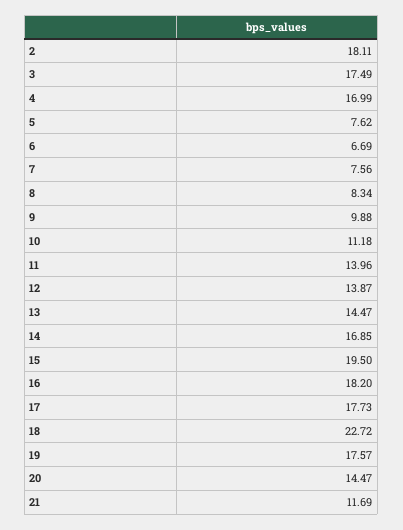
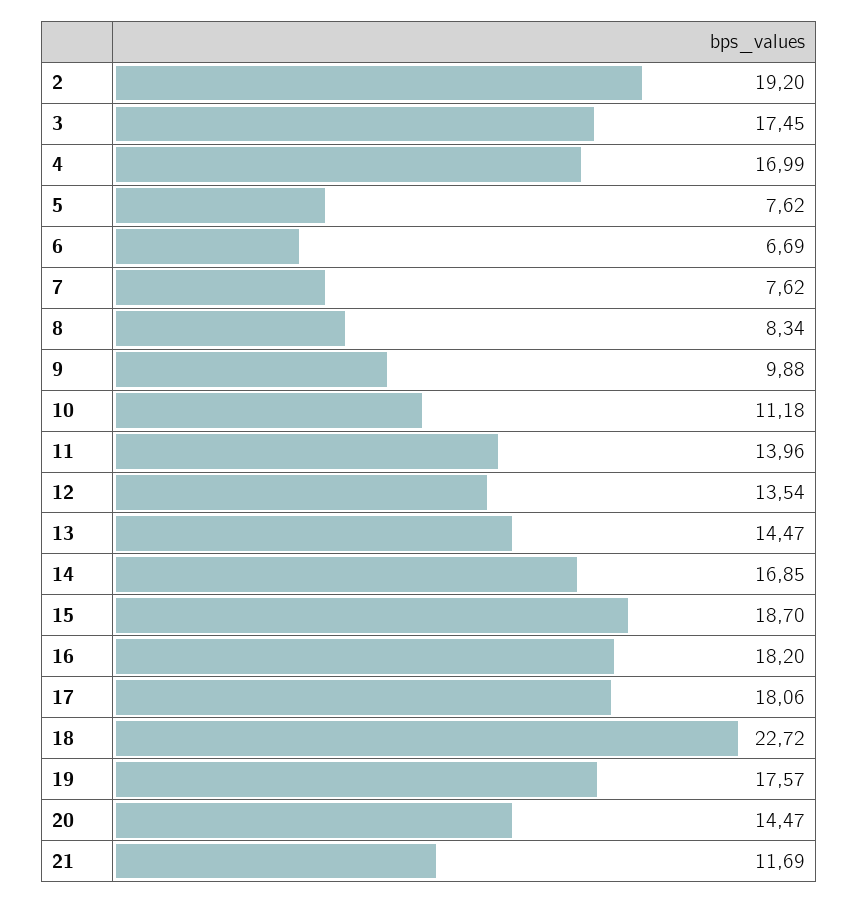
  {
-   "2": 18.11,
+   "2": 19.2,
-   "3": 17.49,
+   "3": 17.45,
    "4": 16.99,
    "5": 7.62,
    "6": 6.69,
-   "7": 7.56,
+   "7": 7.62,
    "8": 8.34,
    "9": 9.88,
    "10": 11.18,
    "11": 13.96,
-   "12": 13.87,
+   "12": 13.54,
    "13": 14.47,
    "14": 16.85,
-   "15": 19.5,
+   "15": 18.7,
    "16": 18.2,
-   "17": 17.73,
+   "17": 18.06,
    "18": 22.72,
    "19": 17.57,
    "20": 14.47,
    "21": 11.69
  }

